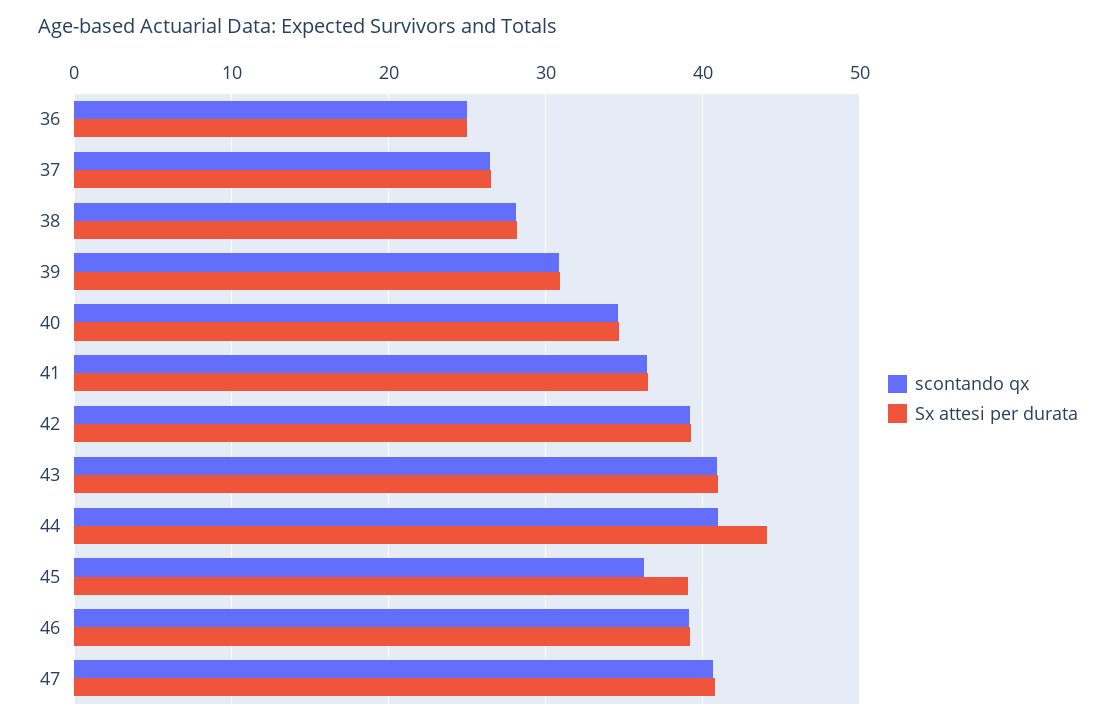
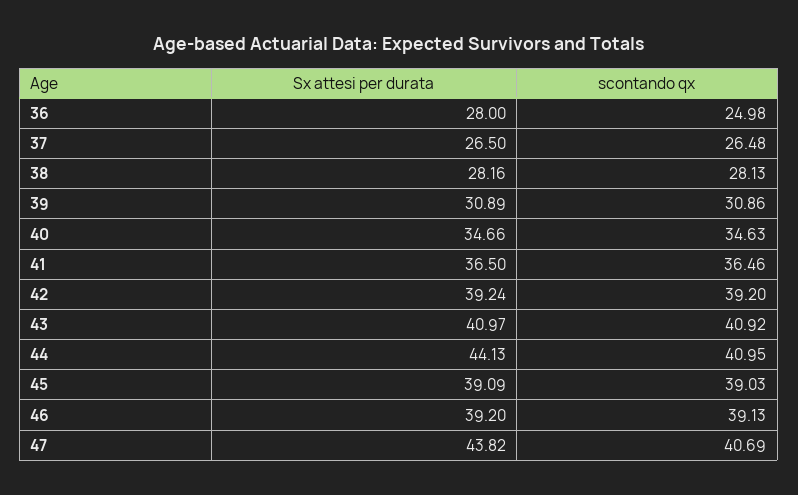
  {
    "scontando qx": {
      "36": 24.98,
      "37": 26.48,
      "38": 28.13,
      "39": 30.86,
      "40": 34.63,
      "41": 36.46,
      "42": 39.2,
      "43": 40.92,
      "44": 40.95,
-     "45": 36,
+     "45": 39.03,
      "46": 39.13,
      "47": 40.69
    },
    "Sx attesi per durata": {
-     "36": 25,
+     "36": 28,
      "37": 26.5,
      "38": 28.16,
      "39": 30.89,
      "40": 34.66,
      "41": 36.5,
      "42": 39.24,
      "43": 40.97,
      "44": 44.13,
      "45": 39.09,
      "46": 39.2,
-     "47": 41
+     "47": 43.82
    }
  }

